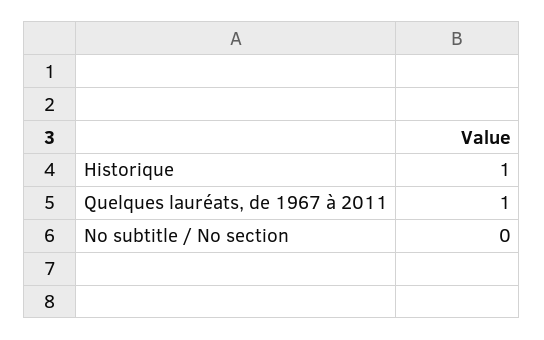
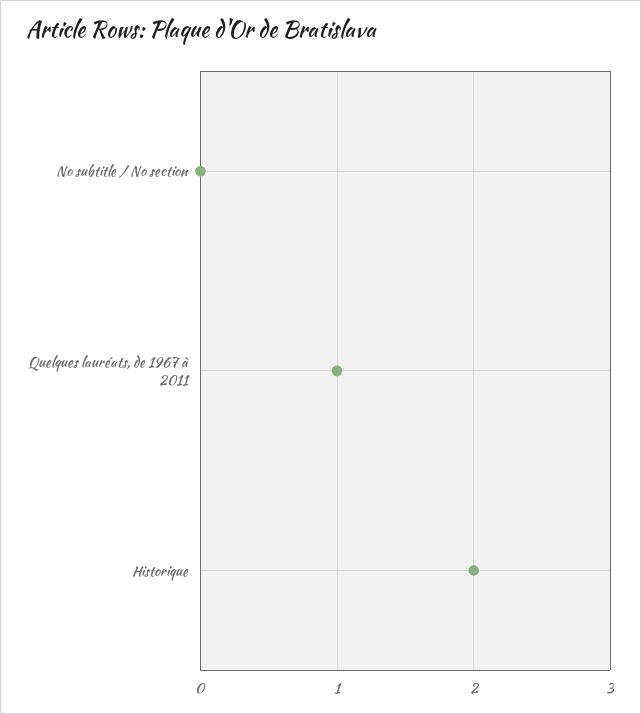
  {
-   "Historique": 1,
+   "Historique": 2,
    "Quelques lauréats, de 1967 à 2011": 1,
    "No subtitle / No section": 0
  }

